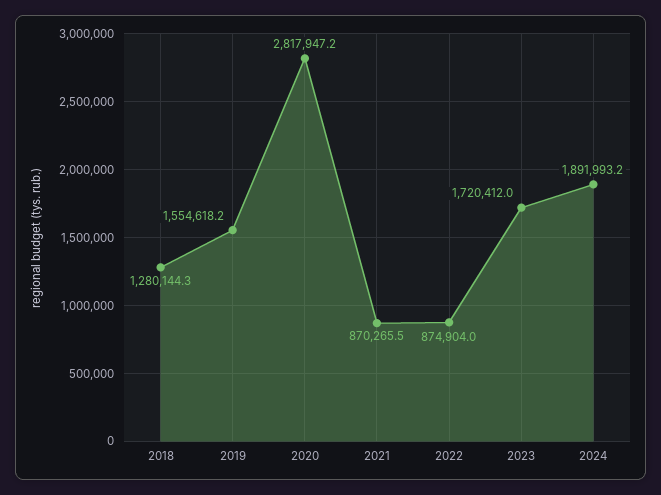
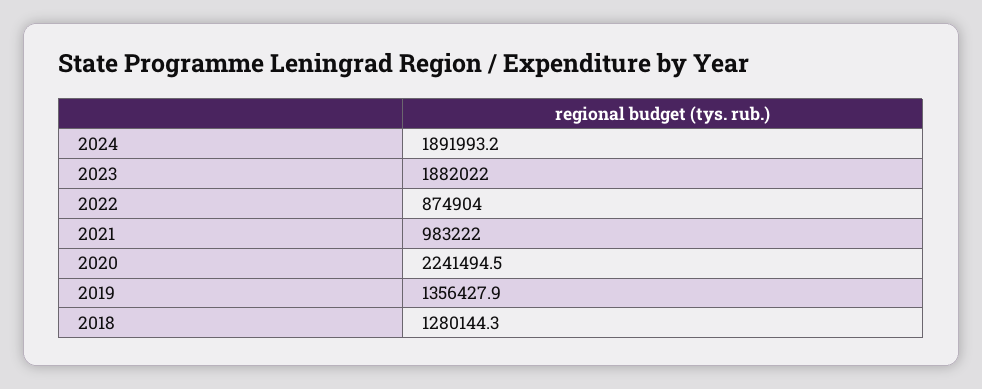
  {
    "2018": 1280144.3,
-   "2019": 1554618.2,
+   "2019": 1356427.9,
-   "2020": 2817947.2,
+   "2020": 2241494.5,
-   "2021": 870265.5,
+   "2021": 983222,
    "2022": 874904,
-   "2023": 1720412,
+   "2023": 1882022,
    "2024": 1891993.2
  }

